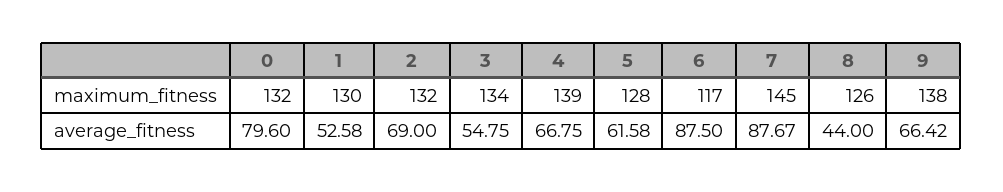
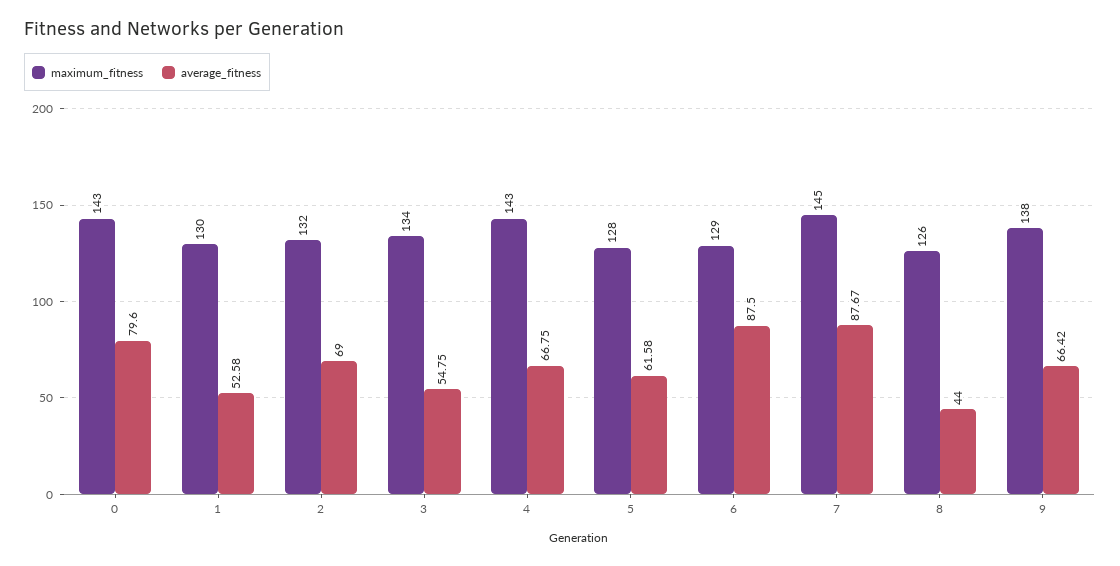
  {
    "maximum_fitness": {
-     "0": 132,
+     "0": 143,
      "1": 130,
      "2": 132,
      "3": 134,
-     "4": 139,
+     "4": 143,
      "5": 128,
-     "6": 117,
+     "6": 129,
      "7": 145,
      "8": 126,
      "9": 138
    },
    "average_fitness": {
      "0": 79.6,
      "1": 52.58,
      "2": 69,
      "3": 54.75,
      "4": 66.75,
      "5": 61.58,
      "6": 87.5,
      "7": 87.67,
      "8": 44,
      "9": 66.42
    }
  }

